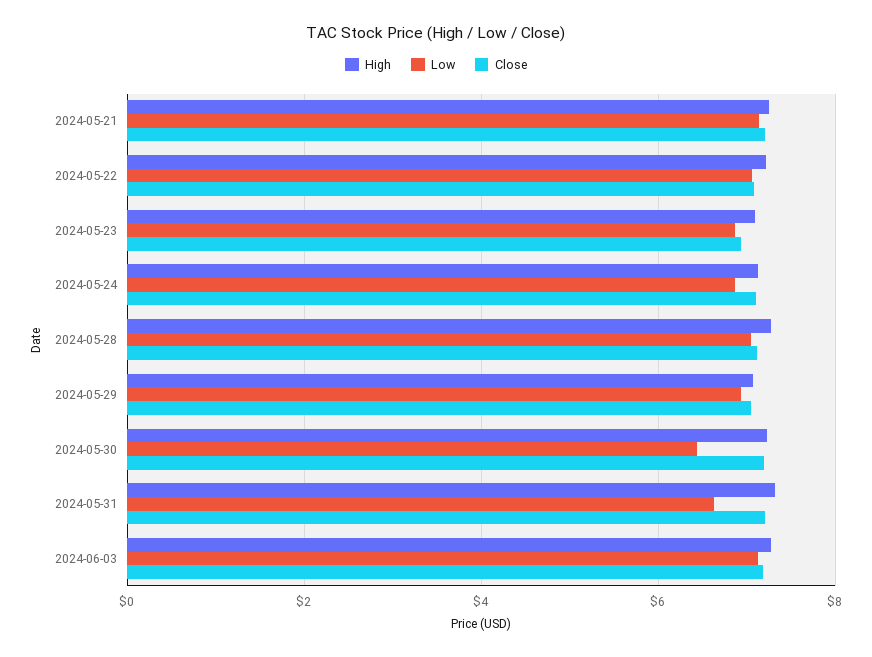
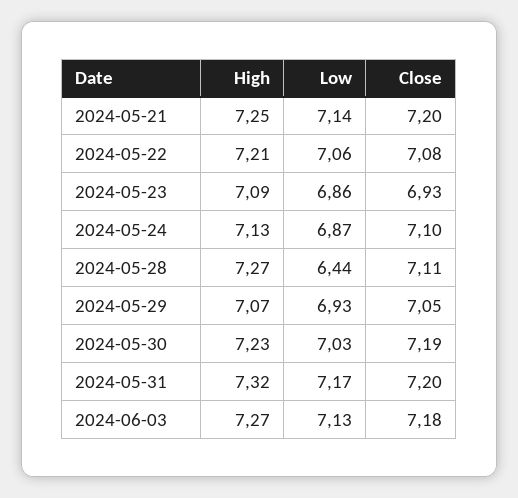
  {
    "High": {
      "2024-05-21": 7.25,
      "2024-05-22": 7.21,
      "2024-05-23": 7.09,
      "2024-05-24": 7.13,
      "2024-05-28": 7.27,
      "2024-05-29": 7.07,
      "2024-05-30": 7.23,
      "2024-05-31": 7.32,
      "2024-06-03": 7.27
    },
    "Low": {
      "2024-05-21": 7.14,
      "2024-05-22": 7.06,
      "2024-05-23": 6.86,
      "2024-05-24": 6.87,
-     "2024-05-28": 7,
+     "2024-05-28": 6.44,
      "2024-05-29": 6.93,
-     "2024-05-30": 6.4,
+     "2024-05-30": 7.03,
-     "2024-05-31": 6.6,
+     "2024-05-31": 7.17,
      "2024-06-03": 7.13
    },
    "Close": {
      "2024-05-21": 7.2,
      "2024-05-22": 7.08,
      "2024-05-23": 6.93,
      "2024-05-24": 7.1,
      "2024-05-28": 7.11,
      "2024-05-29": 7.05,
      "2024-05-30": 7.19,
      "2024-05-31": 7.2,
      "2024-06-03": 7.18
    }
  }

